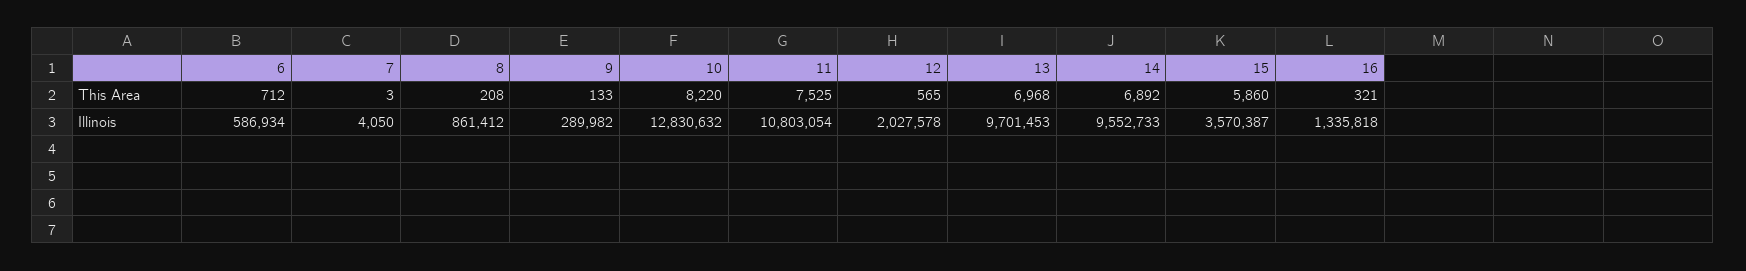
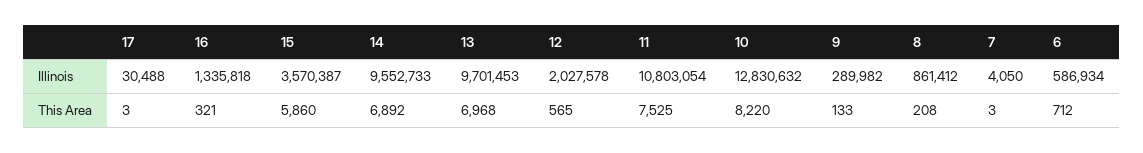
  {
    "6": {
      "This Area": 712,
      "Illinois": 586934
    },
    "7": {
      "This Area": 3,
      "Illinois": 4050
    },
    "8": {
      "This Area": 208,
      "Illinois": 861412
    },
    "9": {
      "This Area": 133,
      "Illinois": 289982
    },
    "10": {
      "This Area": 8220,
      "Illinois": 12830632
    },
    "11": {
      "This Area": 7525,
      "Illinois": 10803054
    },
    "12": {
      "This Area": 565,
      "Illinois": 2027578
    },
    "13": {
      "This Area": 6968,
      "Illinois": 9701453
    },
    "14": {
      "This Area": 6892,
      "Illinois": 9552733
    },
    "15": {
      "This Area": 5860,
      "Illinois": 3570387
    },
    "16": {
      "This Area": 321,
      "Illinois": 1335818
-   }
+   },
+   "17": {
+     "Illinois": 30488,
+     "This Area": 3
+   }
  }

